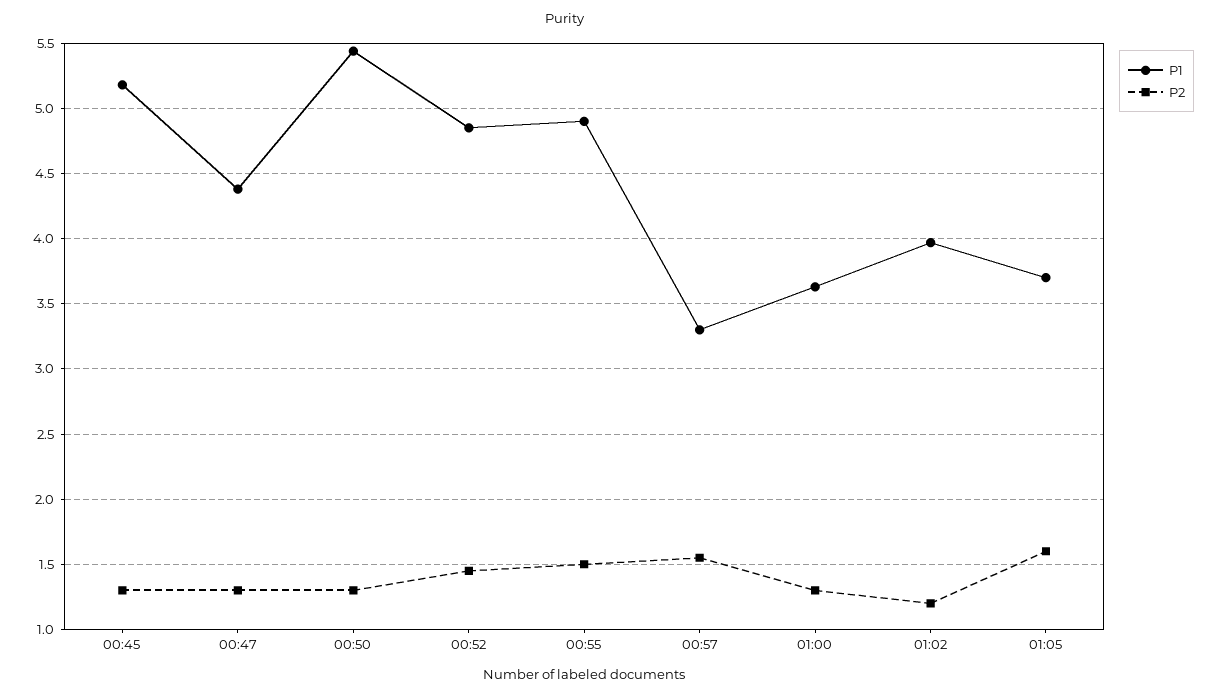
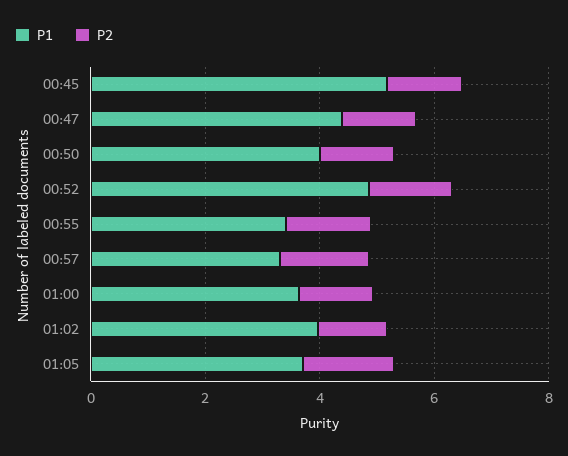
  {
    "P1": {
      "00:45": 5.2,
      "00:47": 4.4,
-     "00:50": 5.45,
+     "00:50": 4,
      "00:52": 4.85,
-     "00:55": 4.9,
+     "00:55": 3.5,
      "00:57": 3.3,
      "01:00": 3.65,
      "01:02": 3.95,
      "01:05": 3.7
    },
    "P2": {
      "00:45": 1.3,
      "00:47": 1.3,
      "00:50": 1.3,
      "00:52": 1.45,
      "00:55": 1.5,
      "00:57": 1.55,
      "01:00": 1.3,
      "01:02": 1.2,
      "01:05": 1.6
    }
  }

